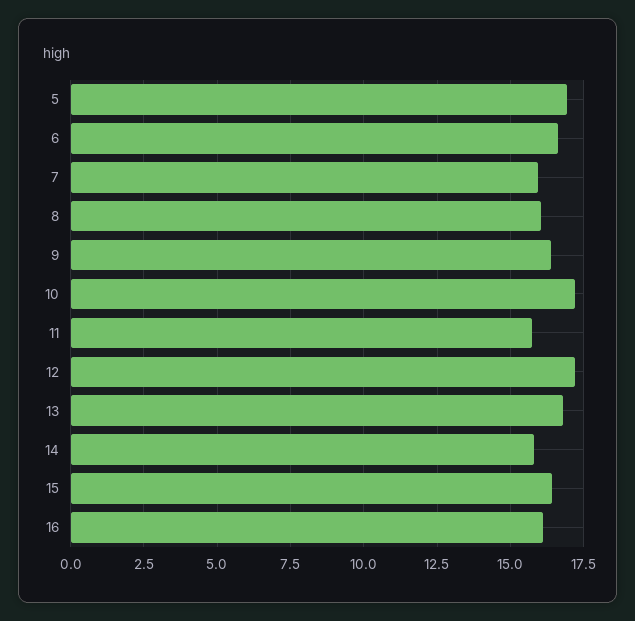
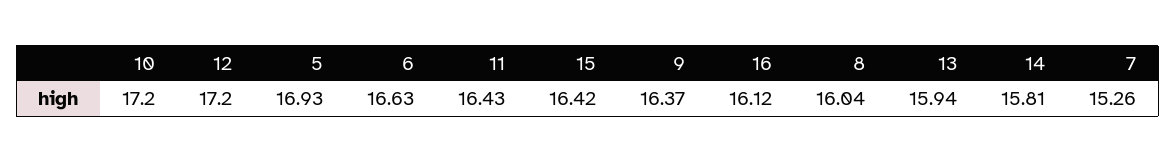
  {
    "5": 16.93,
    "6": 16.63,
-   "7": 16,
+   "7": 15.26,
    "8": 16.04,
    "9": 16.37,
    "10": 17.2,
-   "11": 15.75,
+   "11": 16.43,
    "12": 17.2,
-   "13": 16.75,
+   "13": 15.94,
    "14": 15.81,
    "15": 16.42,
    "16": 16.12
  }

